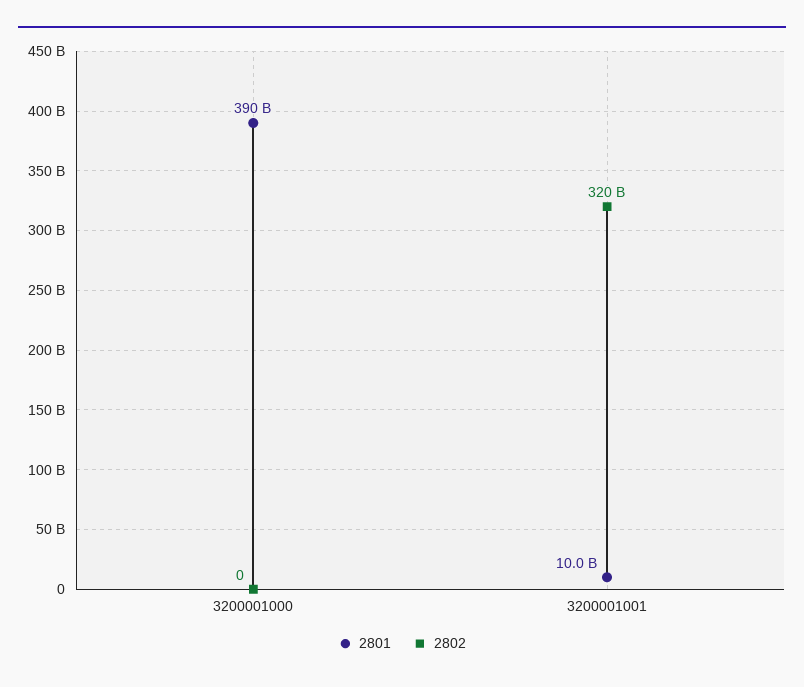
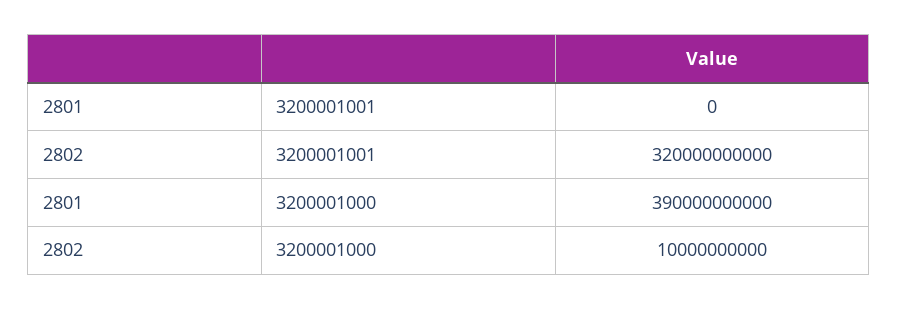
  {
    "2801": {
      "3200001000": 390000000000,
-     "3200001001": 10000000000
+     "3200001001": 0
    },
    "2802": {
-     "3200001000": 0,
+     "3200001000": 10000000000,
      "3200001001": 320000000000
    }
  }

